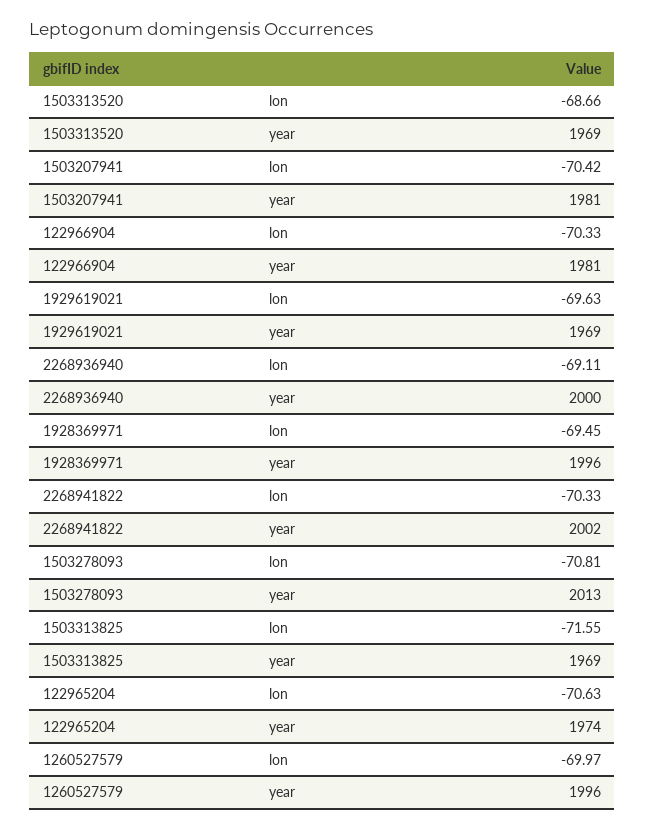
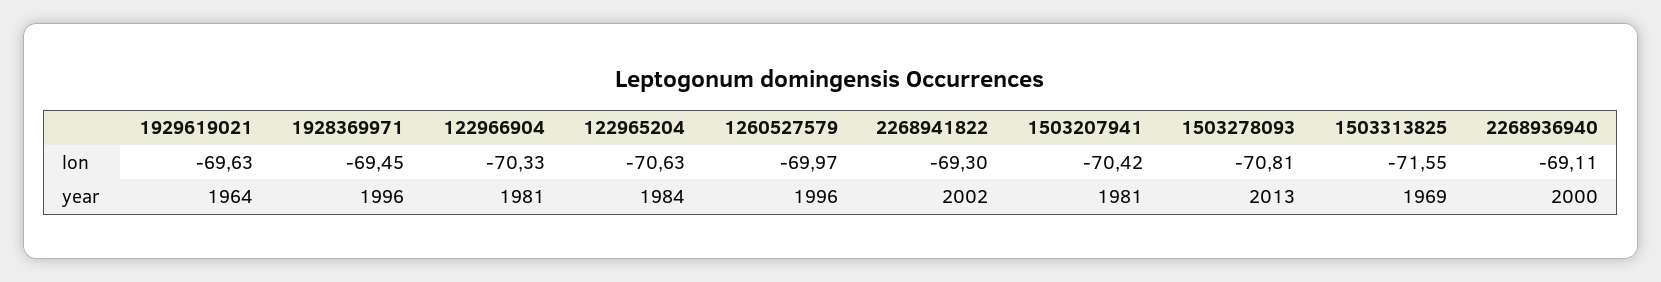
  {
-   "1503313520": {
-     "lon": -68.66,
-     "year": 1969
-   },
    "1503207941": {
      "lon": -70.42,
      "year": 1981
    },
    "122966904": {
      "lon": -70.33,
      "year": 1981
    },
    "1929619021": {
      "lon": -69.63,
-     "year": 1969
+     "year": 1964
    },
    "2268936940": {
      "lon": -69.11,
      "year": 2000
    },
    "1928369971": {
      "lon": -69.45,
      "year": 1996
    },
    "2268941822": {
-     "lon": -70.33,
+     "lon": -69.3,
      "year": 2002
    },
    "1503278093": {
      "lon": -70.81,
      "year": 2013
    },
    "1503313825": {
      "lon": -71.55,
      "year": 1969
    },
    "122965204": {
      "lon": -70.63,
-     "year": 1974
+     "year": 1984
    },
    "1260527579": {
      "lon": -69.97,
      "year": 1996
    }
  }

